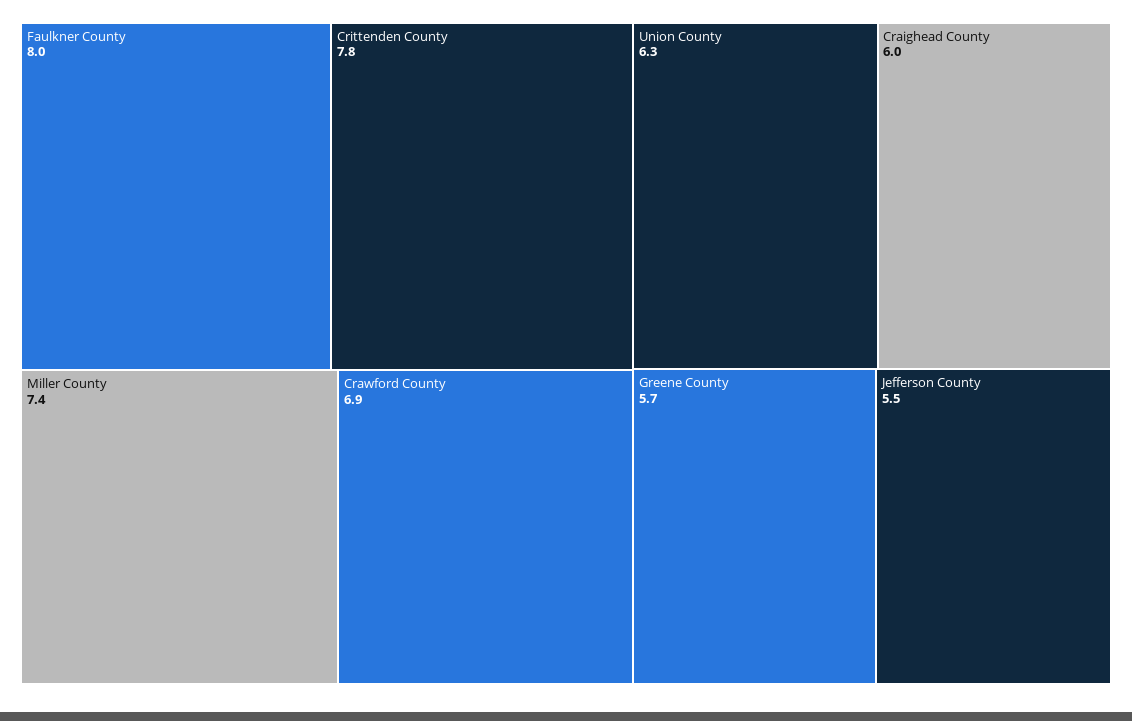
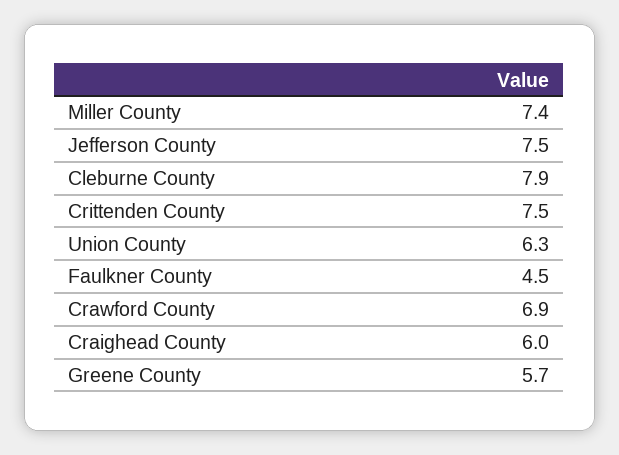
  {
-   "Faulkner County": 8,
+   "Faulkner County": 4.5,
-   "Crittenden County": 7.8,
+   "Crittenden County": 7.5,
    "Miller County": 7.4,
    "Crawford County": 6.9,
    "Union County": 6.3,
    "Craighead County": 6,
    "Greene County": 5.7,
-   "Jefferson County": 5.5
+   "Jefferson County": 7.5,
+   "Cleburne County": 7.9
  }

